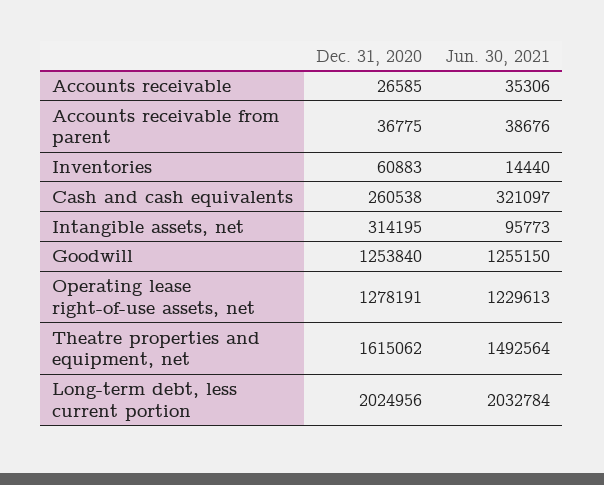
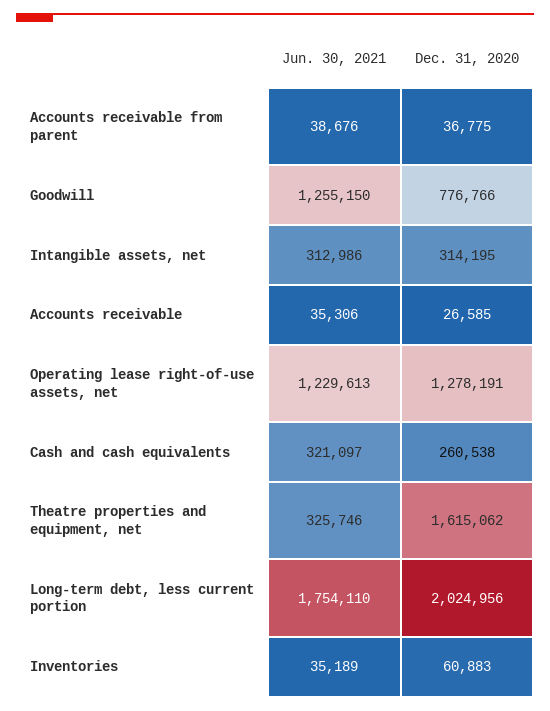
  {
    "Dec. 31, 2020": {
      "Accounts receivable": 26585,
      "Accounts receivable from parent": 36775,
      "Inventories": 60883,
      "Cash and cash equivalents": 260538,
      "Intangible assets, net": 314195,
-     "Goodwill": 1253840,
+     "Goodwill": 776766,
      "Operating lease right-of-use assets, net": 1278191,
      "Theatre properties and equipment, net": 1615062,
      "Long-term debt, less current portion": 2024956
    },
    "Jun. 30, 2021": {
      "Accounts receivable": 35306,
      "Accounts receivable from parent": 38676,
-     "Inventories": 14440,
+     "Inventories": 35189,
      "Cash and cash equivalents": 321097,
-     "Intangible assets, net": 95773,
+     "Intangible assets, net": 312986,
      "Goodwill": 1255150,
      "Operating lease right-of-use assets, net": 1229613,
-     "Theatre properties and equipment, net": 1492564,
+     "Theatre properties and equipment, net": 325746,
-     "Long-term debt, less current portion": 2032784
+     "Long-term debt, less current portion": 1754110
    }
  }

